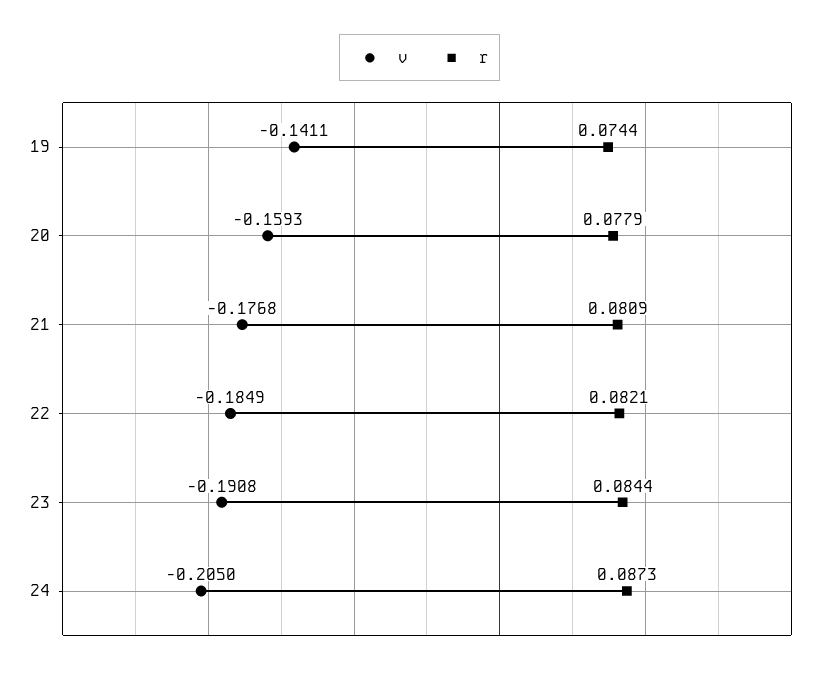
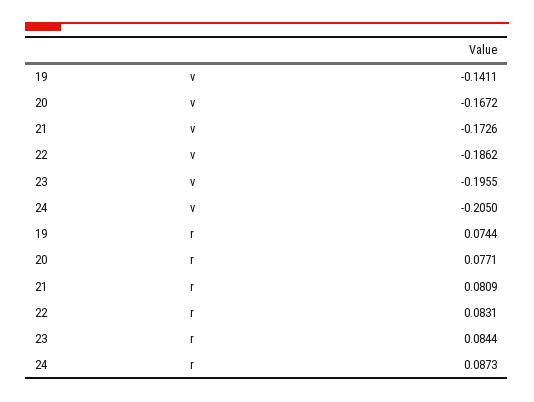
  {
    "v": {
      "19": -0.1411,
-     "20": -0.1593,
+     "20": -0.1672,
-     "21": -0.1768,
+     "21": -0.1726,
-     "22": -0.1849,
+     "22": -0.1862,
-     "23": -0.1908,
+     "23": -0.1955,
      "24": -0.205
    },
    "r": {
      "19": 0.0744,
-     "20": 0.0779,
+     "20": 0.0771,
      "21": 0.0809,
-     "22": 0.0821,
+     "22": 0.0831,
      "23": 0.0844,
      "24": 0.0873
    }
  }

